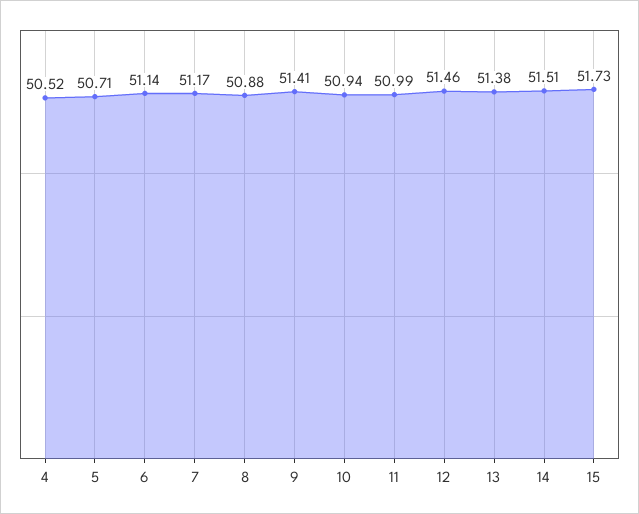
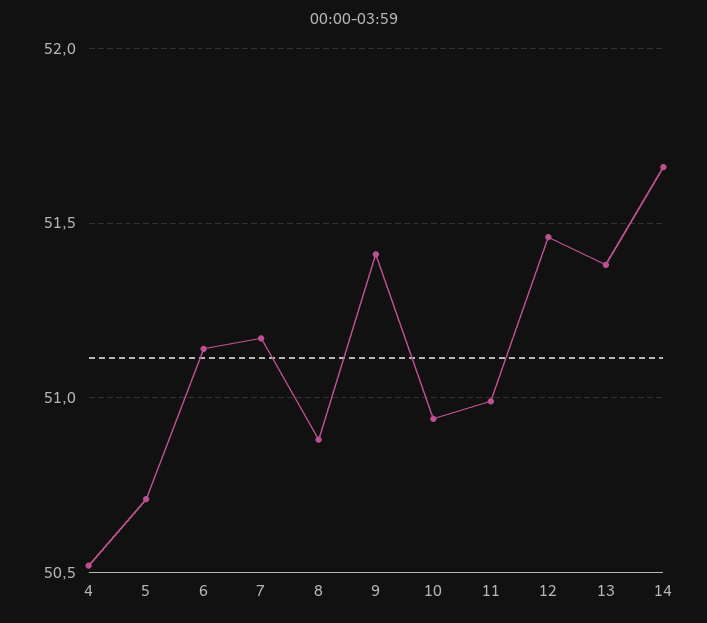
  {
    "4": 50.52,
    "5": 50.71,
    "6": 51.14,
    "7": 51.17,
    "8": 50.88,
    "9": 51.41,
    "10": 50.94,
    "11": 50.99,
    "12": 51.46,
    "13": 51.38,
-   "14": 51.51,
+   "14": 51.65
-   "15": 51.73
  }

